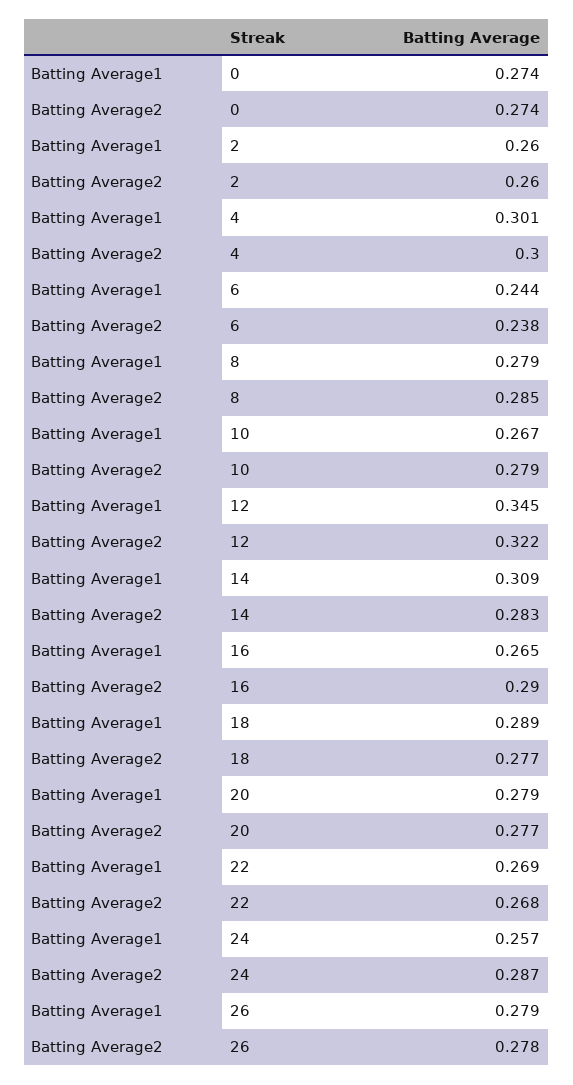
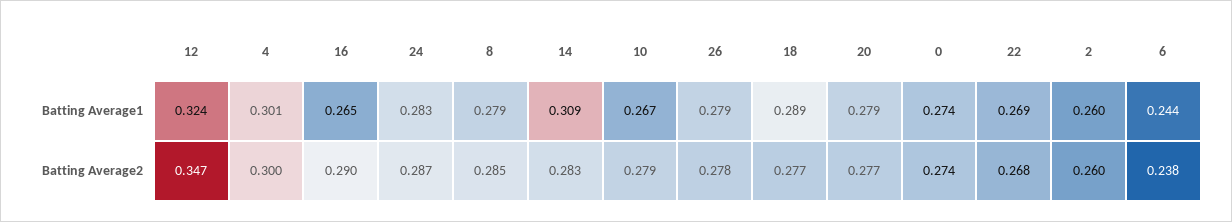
  {
    "Batting Average1": {
      "0": 0.274,
      "2": 0.26,
      "4": 0.301,
      "6": 0.244,
      "8": 0.279,
      "10": 0.267,
-     "12": 0.345,
+     "12": 0.324,
      "14": 0.309,
      "16": 0.265,
      "18": 0.289,
      "20": 0.279,
      "22": 0.269,
-     "24": 0.257,
+     "24": 0.283,
      "26": 0.279
    },
    "Batting Average2": {
      "0": 0.274,
      "2": 0.26,
      "4": 0.3,
      "6": 0.238,
      "8": 0.285,
      "10": 0.279,
-     "12": 0.322,
+     "12": 0.347,
      "14": 0.283,
      "16": 0.29,
      "18": 0.277,
      "20": 0.277,
      "22": 0.268,
      "24": 0.287,
      "26": 0.278
    }
  }

